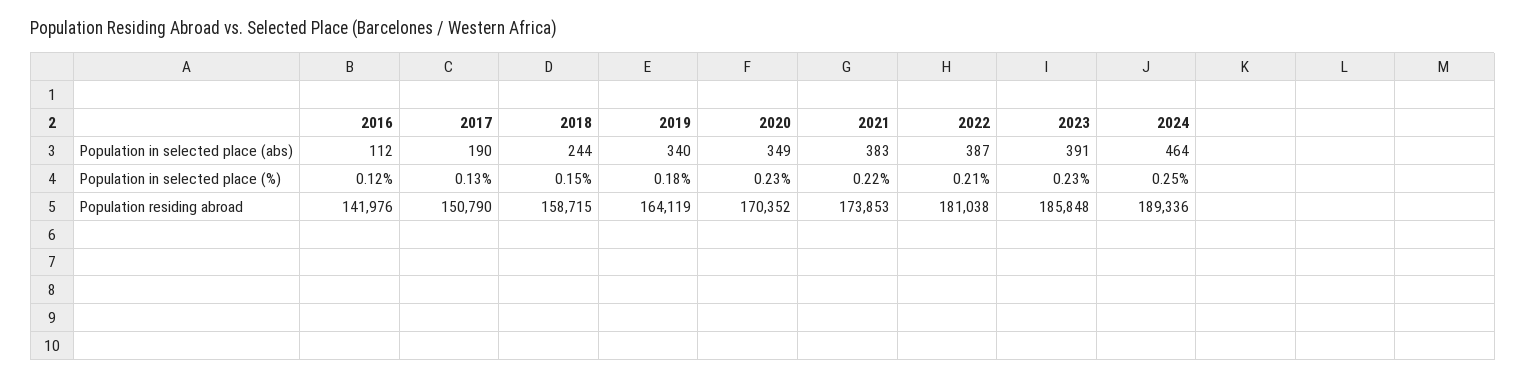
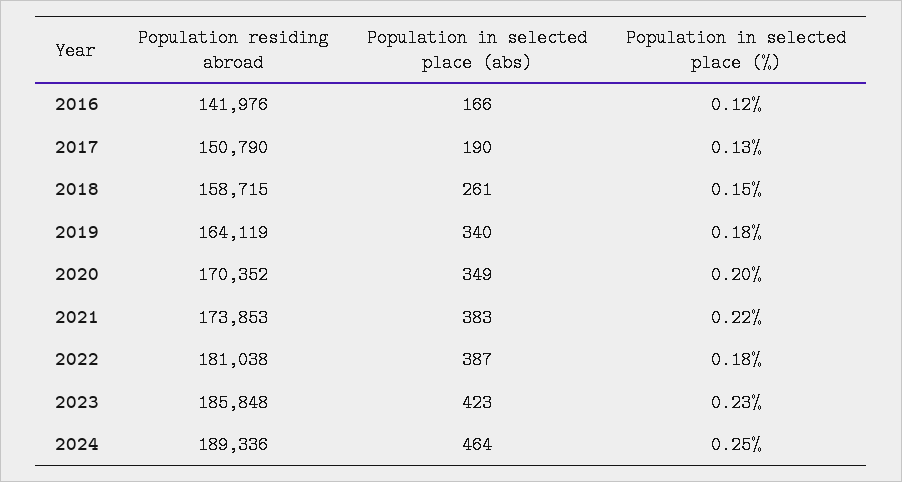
  {
    "2016": {
-     "Population in selected place (abs)": 112,
+     "Population in selected place (abs)": 166,
      "Population in selected place (%)": 0.12,
      "Population residing abroad": 141976
    },
    "2017": {
      "Population in selected place (abs)": 190,
      "Population in selected place (%)": 0.13,
      "Population residing abroad": 150790
    },
    "2018": {
-     "Population in selected place (abs)": 244,
+     "Population in selected place (abs)": 261,
      "Population in selected place (%)": 0.15,
      "Population residing abroad": 158715
    },
    "2019": {
      "Population in selected place (abs)": 340,
      "Population in selected place (%)": 0.18,
      "Population residing abroad": 164119
    },
    "2020": {
      "Population in selected place (abs)": 349,
-     "Population in selected place (%)": 0.23,
+     "Population in selected place (%)": 0.2,
      "Population residing abroad": 170352
    },
    "2021": {
      "Population in selected place (abs)": 383,
      "Population in selected place (%)": 0.22,
      "Population residing abroad": 173853
    },
    "2022": {
      "Population in selected place (abs)": 387,
-     "Population in selected place (%)": 0.21,
+     "Population in selected place (%)": 0.18,
      "Population residing abroad": 181038
    },
    "2023": {
-     "Population in selected place (abs)": 391,
+     "Population in selected place (abs)": 423,
      "Population in selected place (%)": 0.23,
      "Population residing abroad": 185848
    },
    "2024": {
      "Population in selected place (abs)": 464,
      "Population in selected place (%)": 0.25,
      "Population residing abroad": 189336
    }
  }

